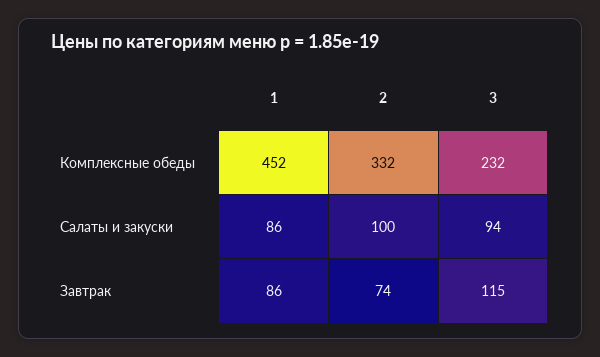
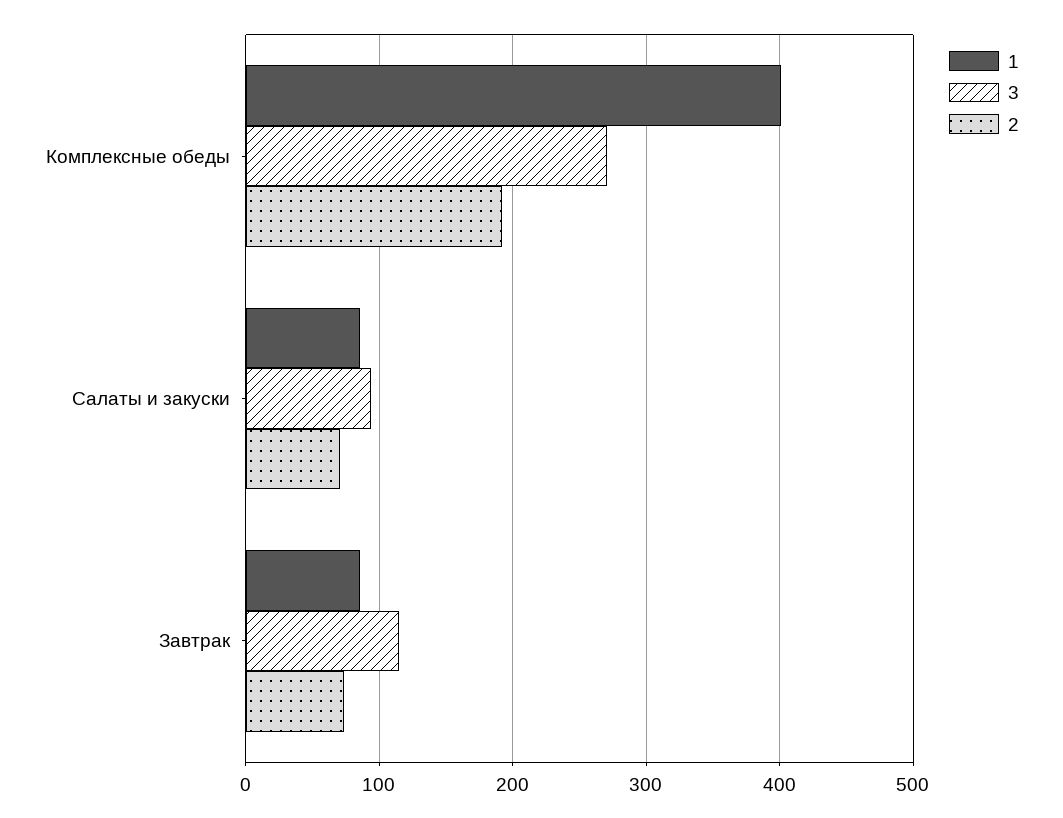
  {
    "1": {
-     "Комплексные обеды": 452,
+     "Комплексные обеды": 400,
      "Салаты и закуски": 86,
      "Завтрак": 86
    },
    "2": {
-     "Комплексные обеды": 332,
+     "Комплексные обеды": 190,
-     "Салаты и закуски": 100,
+     "Салаты и закуски": 70,
      "Завтрак": 74
    },
    "3": {
-     "Комплексные обеды": 232,
+     "Комплексные обеды": 270,
      "Салаты и закуски": 94,
      "Завтрак": 115
    }
  }

